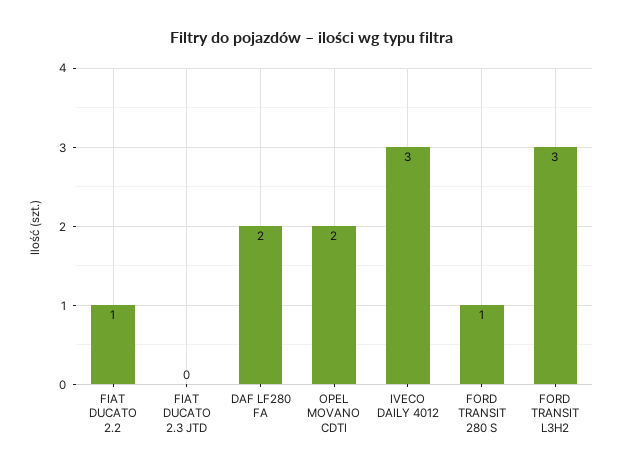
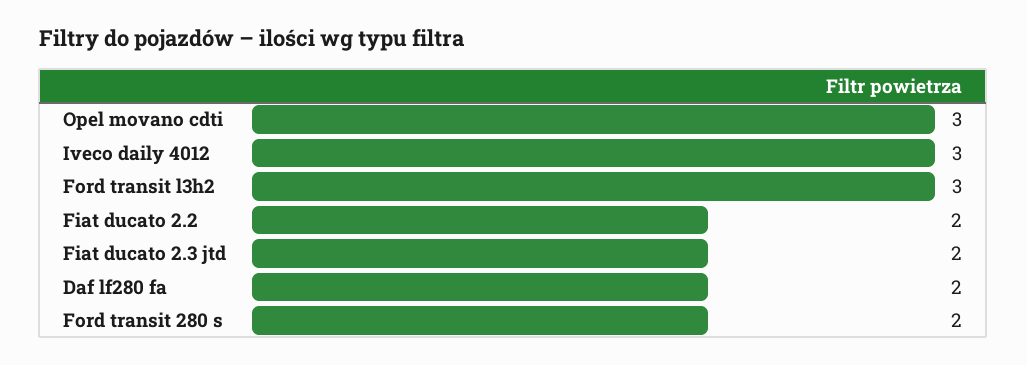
  {
-   "FIAT DUCATO 2.2": 1,
+   "FIAT DUCATO 2.2": 2,
-   "FIAT DUCATO 2.3 JTD": 0,
+   "FIAT DUCATO 2.3 JTD": 2,
    "DAF LF280 FA": 2,
-   "OPEL MOVANO CDTI": 2,
+   "OPEL MOVANO CDTI": 3,
    "IVECO DAILY 4012": 3,
-   "FORD TRANSIT 280 S": 1,
+   "FORD TRANSIT 280 S": 2,
    "FORD TRANSIT L3H2": 3
  }

